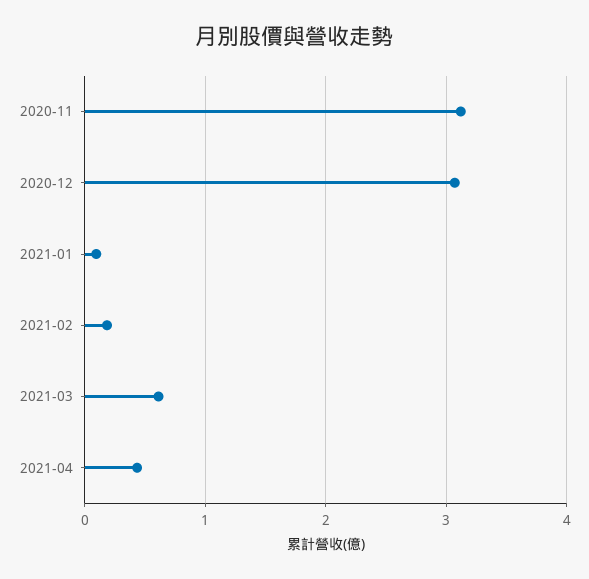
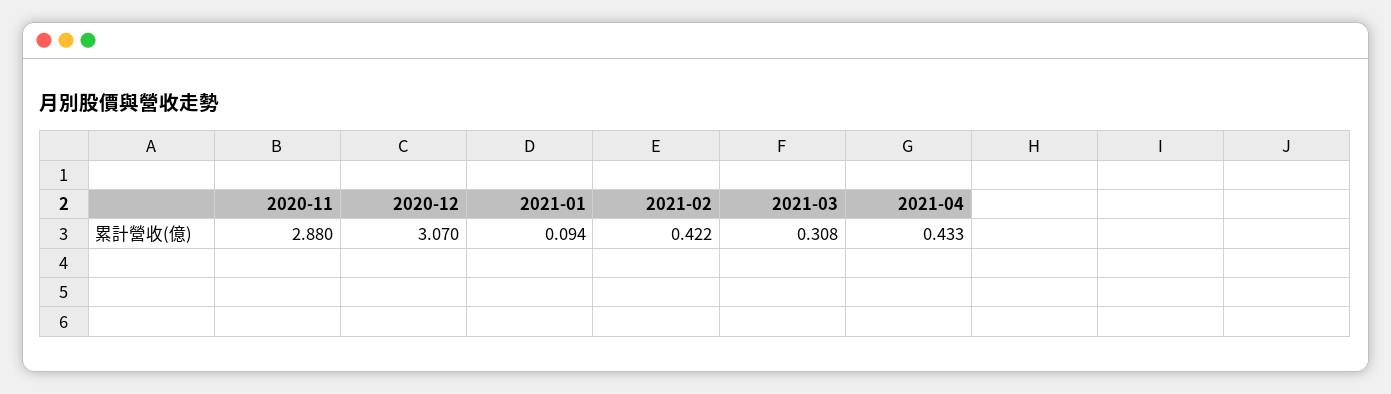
  {
-   "2020-11": 3.1,
+   "2020-11": 2.88,
    "2020-12": 3.07,
    "2021-01": 0.094,
-   "2021-02": 0.2,
+   "2021-02": 0.422,
-   "2021-03": 0.6,
+   "2021-03": 0.308,
    "2021-04": 0.433
  }

